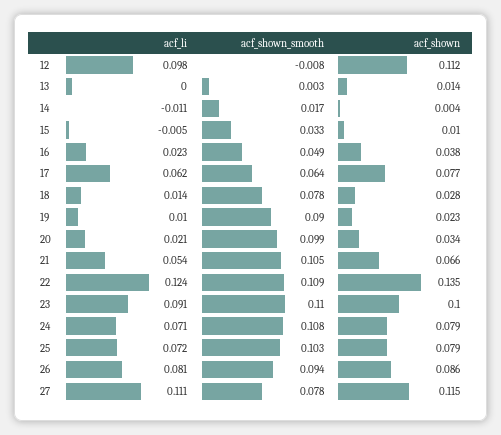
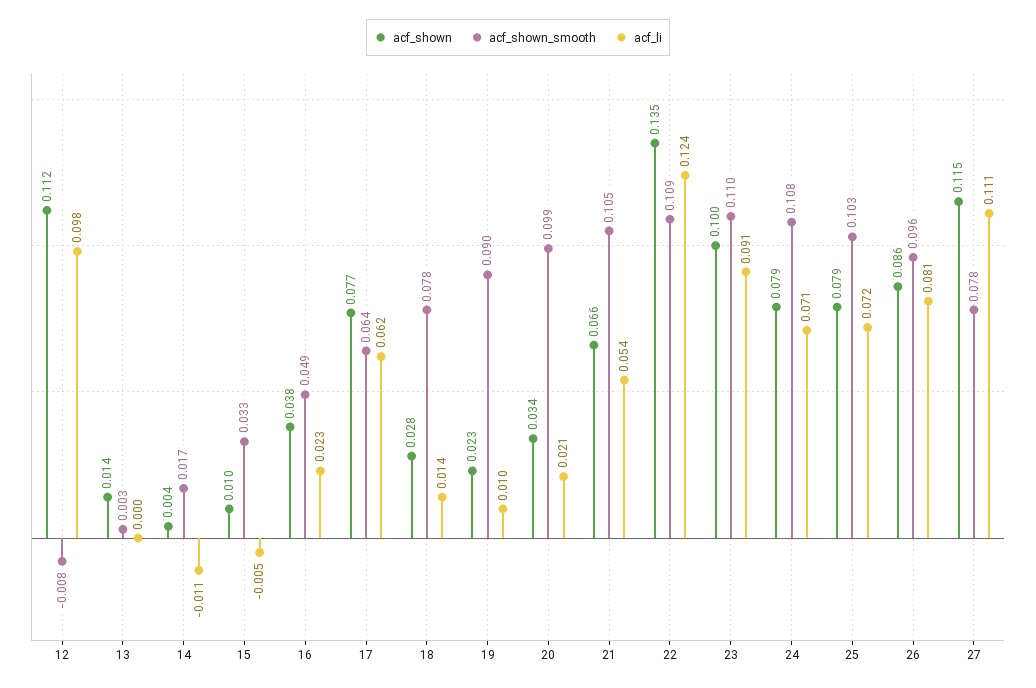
  {
    "acf_li": {
      "12": 0.098,
      "13": 0,
      "14": -0.011,
      "15": -0.005,
      "16": 0.023,
      "17": 0.062,
      "18": 0.014,
      "19": 0.01,
      "20": 0.021,
      "21": 0.054,
      "22": 0.124,
      "23": 0.091,
      "24": 0.071,
      "25": 0.072,
      "26": 0.081,
      "27": 0.111
    },
    "acf_shown_smooth": {
      "12": -0.008,
      "13": 0.003,
      "14": 0.017,
      "15": 0.033,
      "16": 0.049,
      "17": 0.064,
      "18": 0.078,
      "19": 0.09,
      "20": 0.099,
      "21": 0.105,
      "22": 0.109,
      "23": 0.11,
      "24": 0.108,
      "25": 0.103,
-     "26": 0.094,
+     "26": 0.096,
      "27": 0.078
    },
    "acf_shown": {
      "12": 0.112,
      "13": 0.014,
      "14": 0.004,
      "15": 0.01,
      "16": 0.038,
      "17": 0.077,
      "18": 0.028,
      "19": 0.023,
      "20": 0.034,
      "21": 0.066,
      "22": 0.135,
      "23": 0.1,
      "24": 0.079,
      "25": 0.079,
      "26": 0.086,
      "27": 0.115
    }
  }

